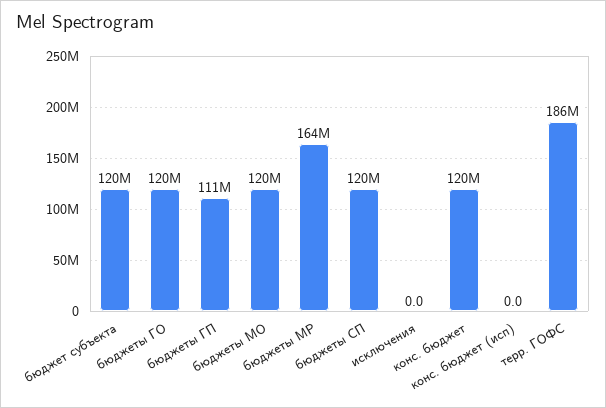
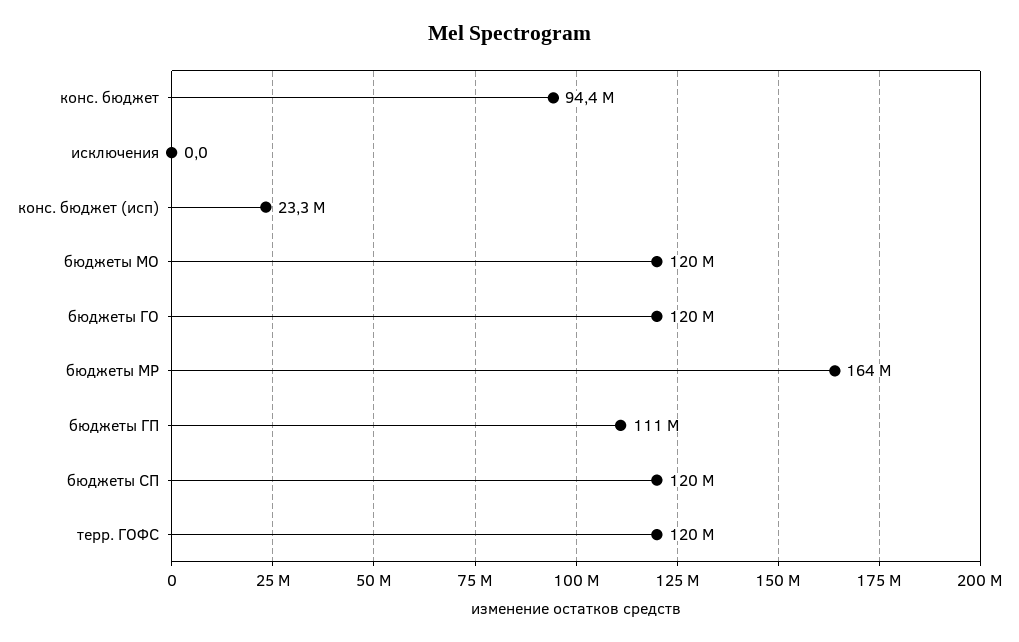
  {
-   "бюджет субъекта": 120000000,
    "бюджеты ГО": 120000000,
    "бюджеты ГП": 111000000,
    "бюджеты МО": 120000000,
    "бюджеты МР": 164000000,
    "бюджеты СП": 120000000,
    "исключения": 0,
-   "конс. бюджет": 120000000,
+   "конс. бюджет": 94400000,
-   "конс. бюджет (исп)": 0,
+   "конс. бюджет (исп)": 23300000,
-   "терр. ГОФС": 186000000
+   "терр. ГОФС": 120000000
  }

